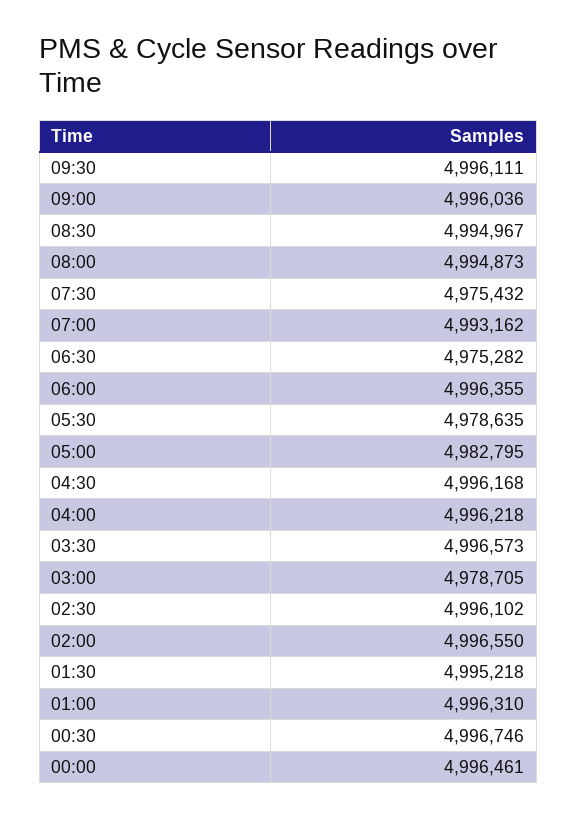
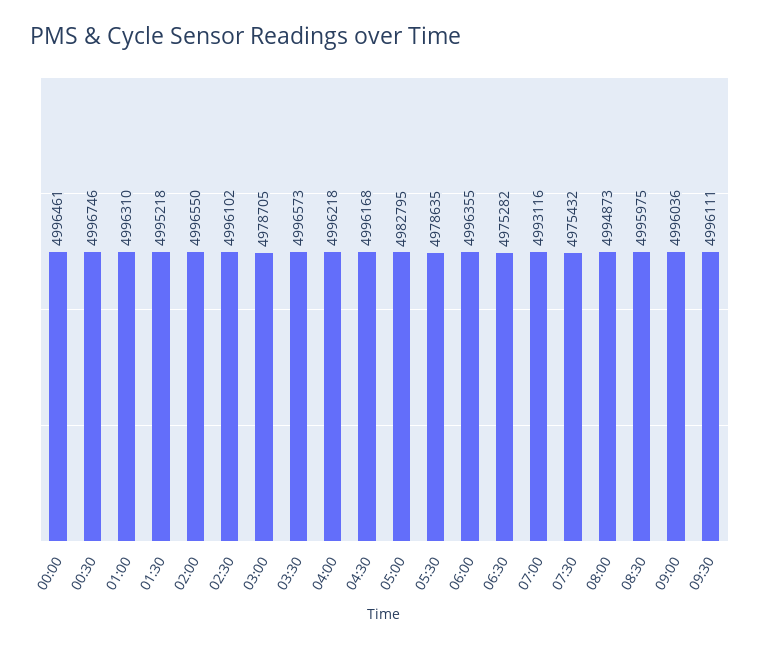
  {
    "09:30": 4996111,
    "09:00": 4996036,
-   "08:30": 4994967,
+   "08:30": 4995975,
    "08:00": 4994873,
    "07:30": 4975432,
-   "07:00": 4993162,
+   "07:00": 4993116,
    "06:30": 4975282,
    "06:00": 4996355,
    "05:30": 4978635,
    "05:00": 4982795,
    "04:30": 4996168,
    "04:00": 4996218,
    "03:30": 4996573,
    "03:00": 4978705,
    "02:30": 4996102,
    "02:00": 4996550,
    "01:30": 4995218,
    "01:00": 4996310,
    "00:30": 4996746,
    "00:00": 4996461
  }

